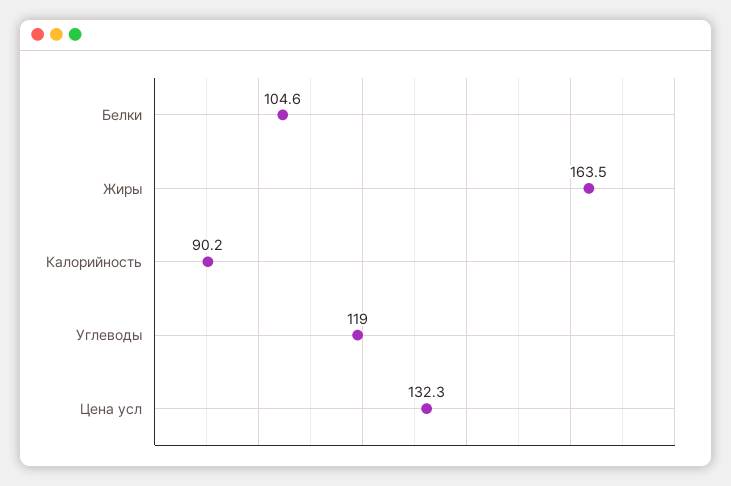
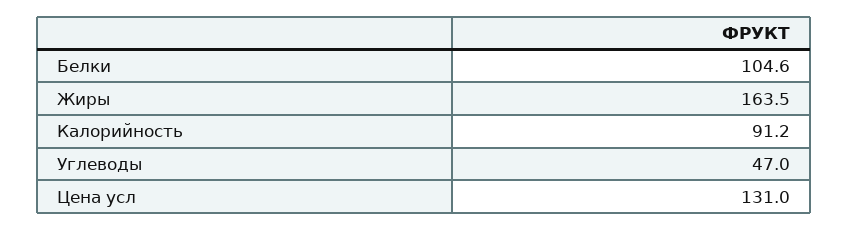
  {
    "Белки": 104.6,
    "Жиры": 163.5,
-   "Калорийность": 90.2,
+   "Калорийность": 91.2,
-   "Углеводы": 119,
+   "Углеводы": 47,
-   "Цена усл": 132.3
+   "Цена усл": 131
  }

